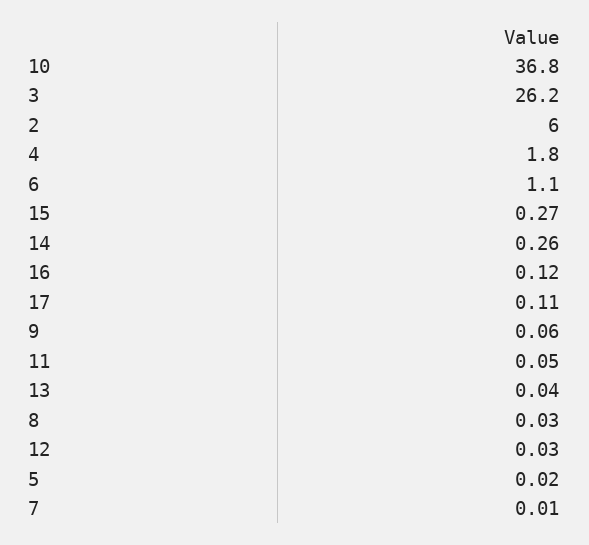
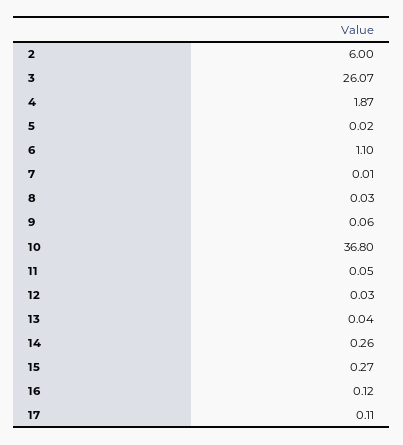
  {
    "10": 36.8,
-   "3": 26.2,
+   "3": 26.07,
    "2": 6,
-   "4": 1.8,
+   "4": 1.87,
    "6": 1.1,
    "15": 0.27,
    "14": 0.26,
    "16": 0.12,
    "17": 0.11,
    "9": 0.06,
    "11": 0.05,
    "13": 0.04,
    "8": 0.03,
    "12": 0.03,
    "5": 0.02,
    "7": 0.01
  }

